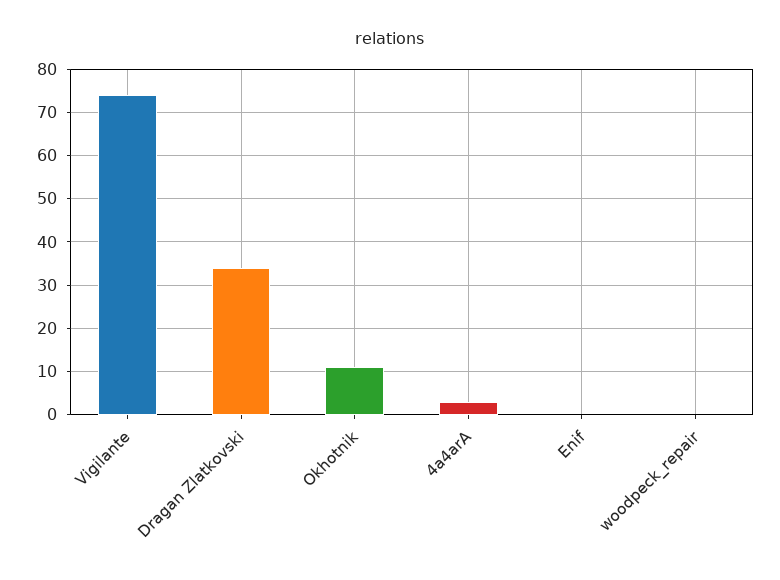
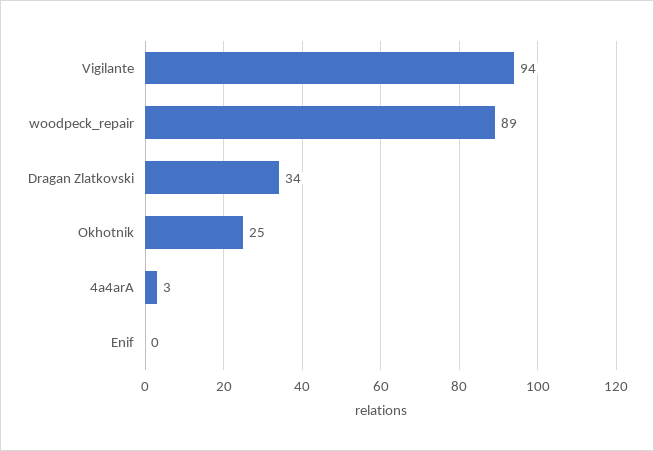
  {
-   "Vigilante": 75,
+   "Vigilante": 94,
    "Dragan Zlatkovski": 34,
-   "Okhotnik": 10,
+   "Okhotnik": 25,
    "4a4arA": 3,
    "Enif": 0,
-   "woodpeck_repair": 0
+   "woodpeck_repair": 89
  }

